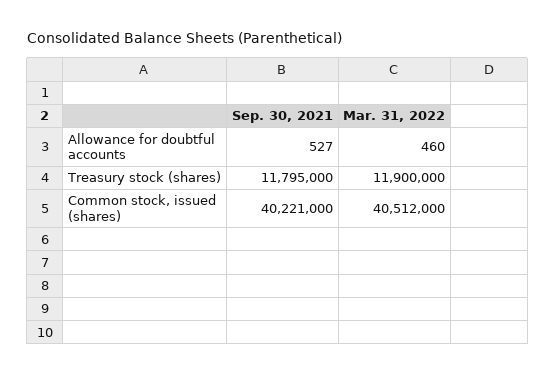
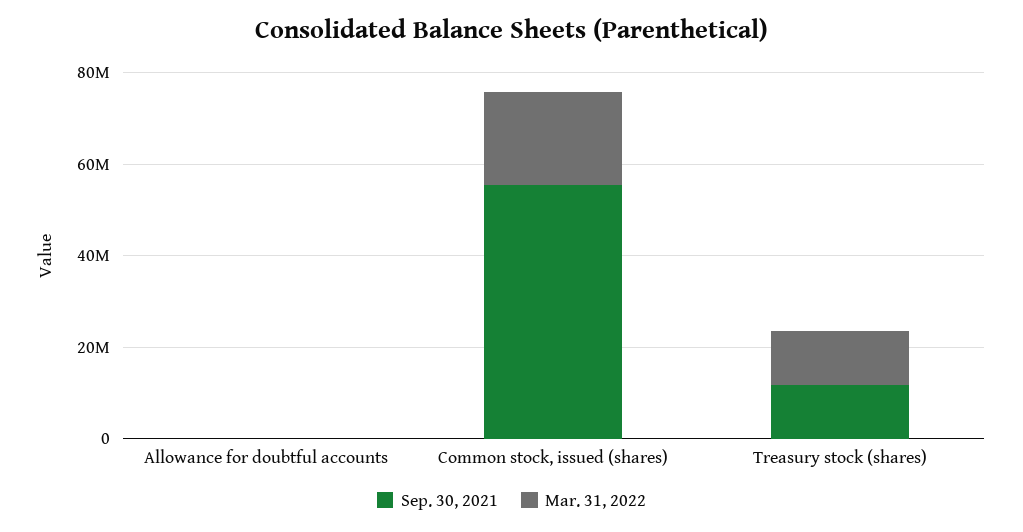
  {
    "Sep. 30, 2021": {
      "Allowance for doubtful accounts": 527,
      "Treasury stock (shares)": 11795000,
-     "Common stock, issued (shares)": 40221000
+     "Common stock, issued (shares)": 55000000
    },
    "Mar. 31, 2022": {
      "Allowance for doubtful accounts": 460,
      "Treasury stock (shares)": 11900000,
-     "Common stock, issued (shares)": 40512000
+     "Common stock, issued (shares)": 20000000
    }
  }

